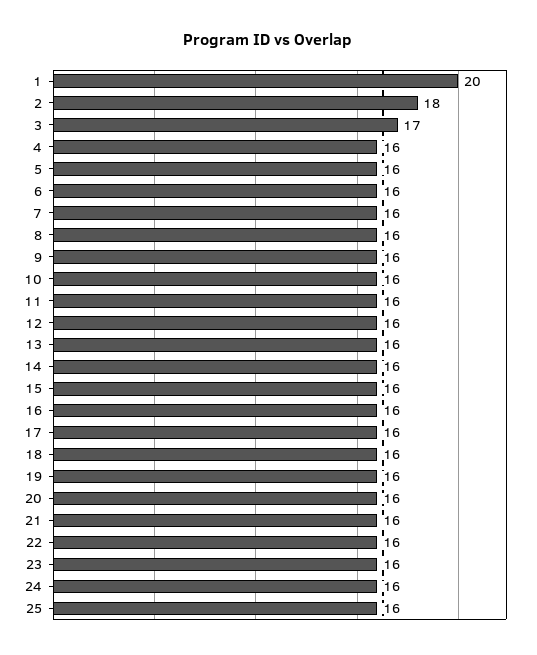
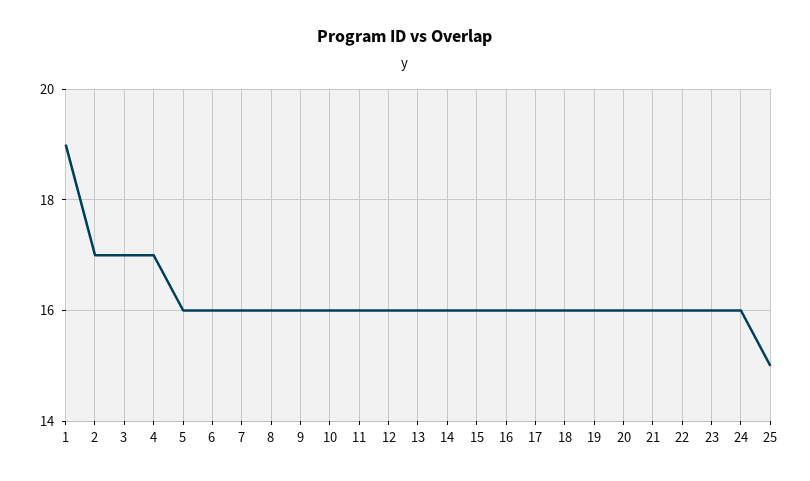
  {
-   "1": 20,
+   "1": 19,
-   "2": 18,
+   "2": 17,
    "3": 17,
-   "4": 16,
+   "4": 17,
    "5": 16,
    "6": 16,
    "7": 16,
    "8": 16,
    "9": 16,
    "10": 16,
    "11": 16,
    "12": 16,
    "13": 16,
    "14": 16,
    "15": 16,
    "16": 16,
    "17": 16,
    "18": 16,
    "19": 16,
    "20": 16,
    "21": 16,
    "22": 16,
    "23": 16,
    "24": 16,
-   "25": 16
+   "25": 15
  }

